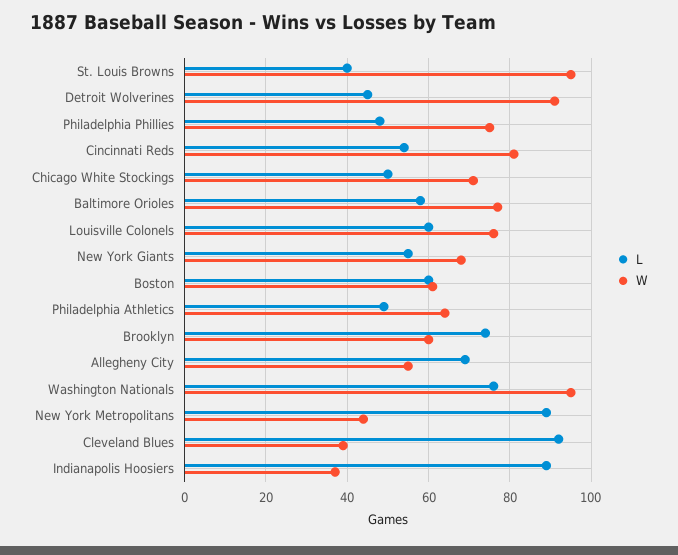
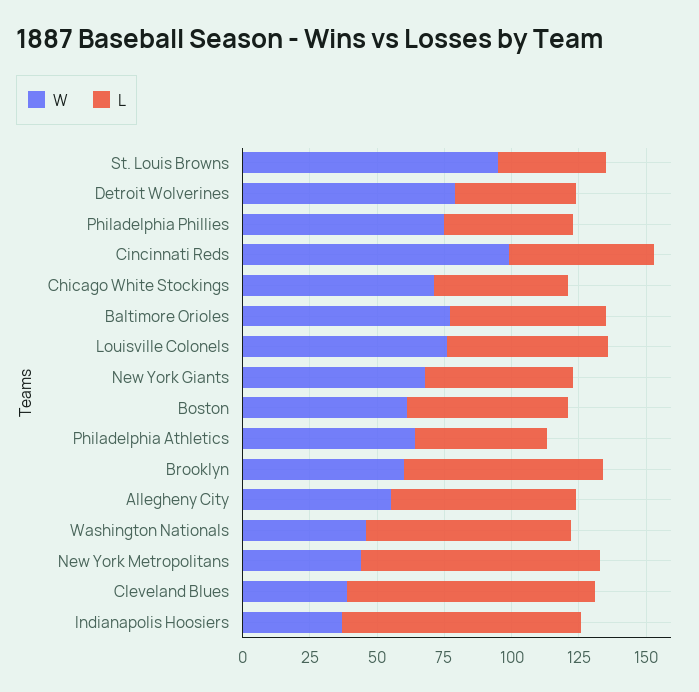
  {
    "L": {
      "St. Louis Browns": 40,
      "Detroit Wolverines": 45,
      "Philadelphia Phillies": 50,
      "Cincinnati Reds": 55,
      "Chicago White Stockings": 50,
      "Baltimore Orioles": 60,
      "Louisville Colonels": 60,
      "New York Giants": 55,
      "Boston": 60,
      "Philadelphia Athletics": 50,
      "Brooklyn": 75,
      "Allegheny City": 70,
      "Washington Nationals": 75,
      "New York Metropolitans": 90,
      "Cleveland Blues": 90,
      "Indianapolis Hoosiers": 90
    },
    "W": {
      "St. Louis Browns": 95,
-     "Detroit Wolverines": 90,
+     "Detroit Wolverines": 80,
      "Philadelphia Phillies": 75,
-     "Cincinnati Reds": 80,
+     "Cincinnati Reds": 100,
      "Chicago White Stockings": 70,
      "Baltimore Orioles": 75,
      "Louisville Colonels": 75,
      "New York Giants": 70,
      "Boston": 60,
      "Philadelphia Athletics": 65,
      "Brooklyn": 60,
      "Allegheny City": 55,
-     "Washington Nationals": 95,
+     "Washington Nationals": 45,
      "New York Metropolitans": 45,
      "Cleveland Blues": 40,
      "Indianapolis Hoosiers": 35
    }
  }

